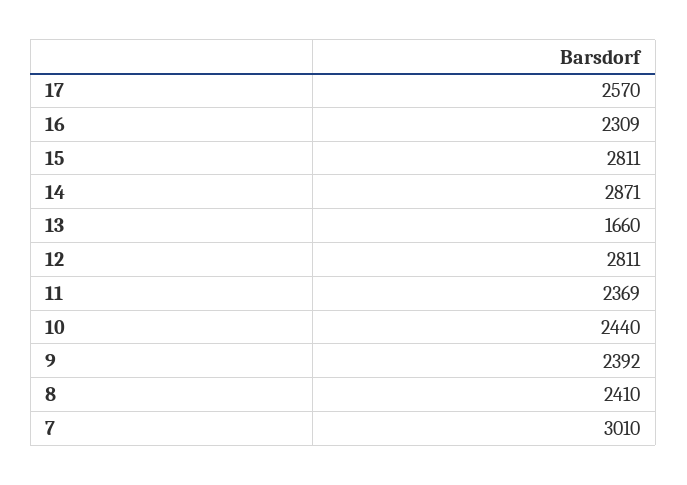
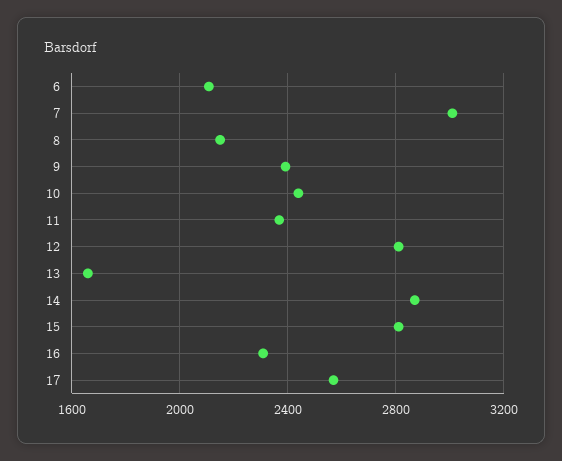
  {
    "17": 2570,
    "16": 2309,
    "15": 2811,
    "14": 2871,
    "13": 1660,
    "12": 2811,
    "11": 2369,
    "10": 2440,
    "9": 2392,
-   "8": 2410,
+   "8": 2150,
-   "7": 3010
+   "7": 3010,
+   "6": 2100
  }

